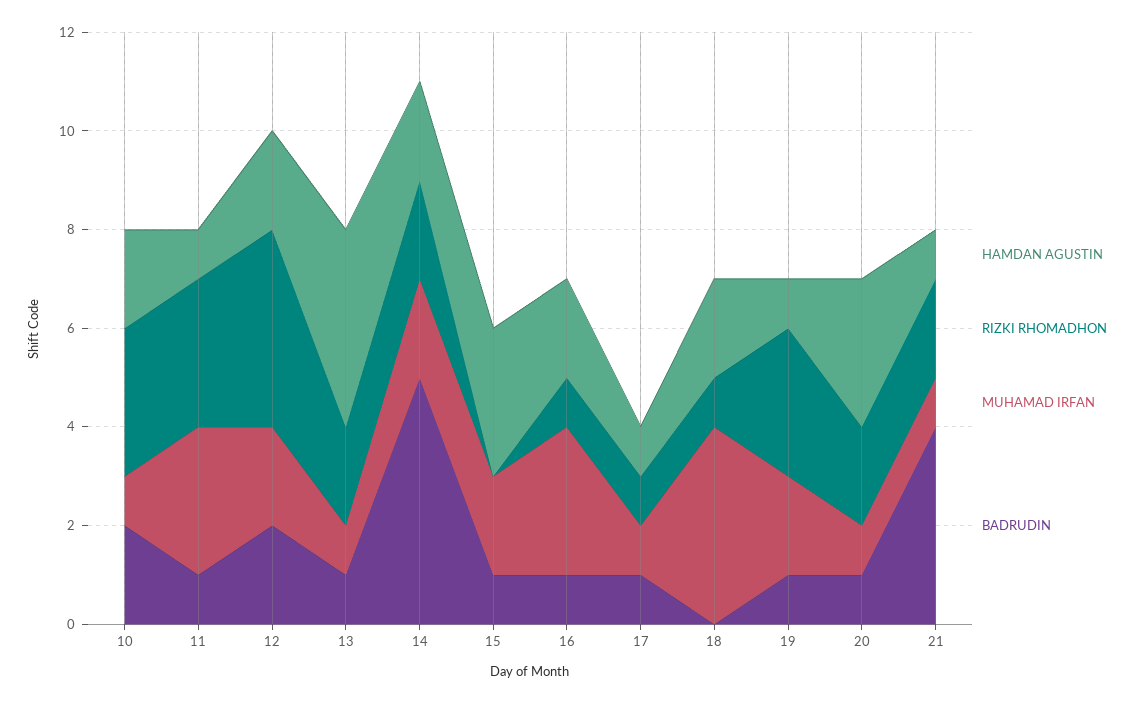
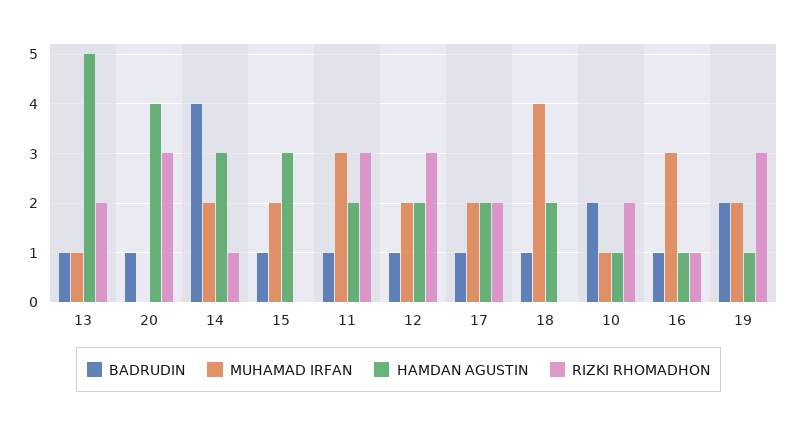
  {
    "HAMDAN AGUSTIN": {
-     "10": 2,
+     "10": 1,
-     "11": 1,
+     "11": 2,
      "12": 2,
-     "13": 4,
+     "13": 5,
-     "14": 2,
+     "14": 3,
      "15": 3,
-     "16": 2,
+     "16": 1,
-     "17": 1,
+     "17": 2,
      "18": 2,
      "19": 1,
-     "20": 3,
+     "20": 4
-     "21": 1
    },
    "RIZKI RHOMADHON": {
-     "10": 3,
+     "10": 2,
      "11": 3,
-     "12": 4,
+     "12": 3,
      "13": 2,
-     "14": 2,
+     "14": 1,
      "15": 0,
      "16": 1,
-     "17": 1,
+     "17": 2,
-     "18": 1,
+     "18": 0,
      "19": 3,
-     "20": 2,
+     "20": 3
-     "21": 2
    },
    "MUHAMAD IRFAN": {
      "10": 1,
      "11": 3,
      "12": 2,
      "13": 1,
      "14": 2,
      "15": 2,
      "16": 3,
-     "17": 1,
+     "17": 2,
      "18": 4,
      "19": 2,
-     "20": 1,
+     "20": 0
-     "21": 1
    },
    "BADRUDIN": {
      "10": 2,
      "11": 1,
-     "12": 2,
+     "12": 1,
      "13": 1,
-     "14": 5,
+     "14": 4,
      "15": 1,
      "16": 1,
      "17": 1,
-     "18": 0,
+     "18": 1,
-     "19": 1,
+     "19": 2,
-     "20": 1,
+     "20": 1
-     "21": 4
    }
  }

